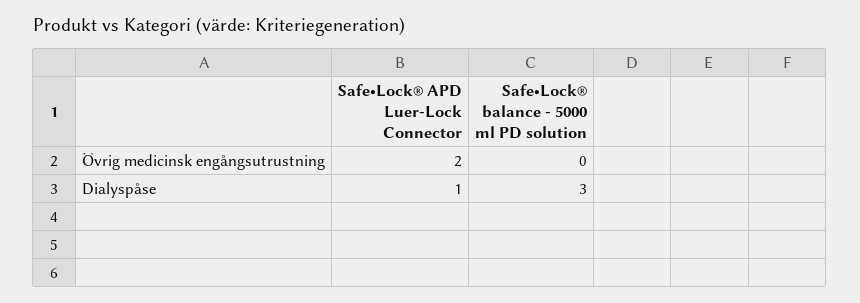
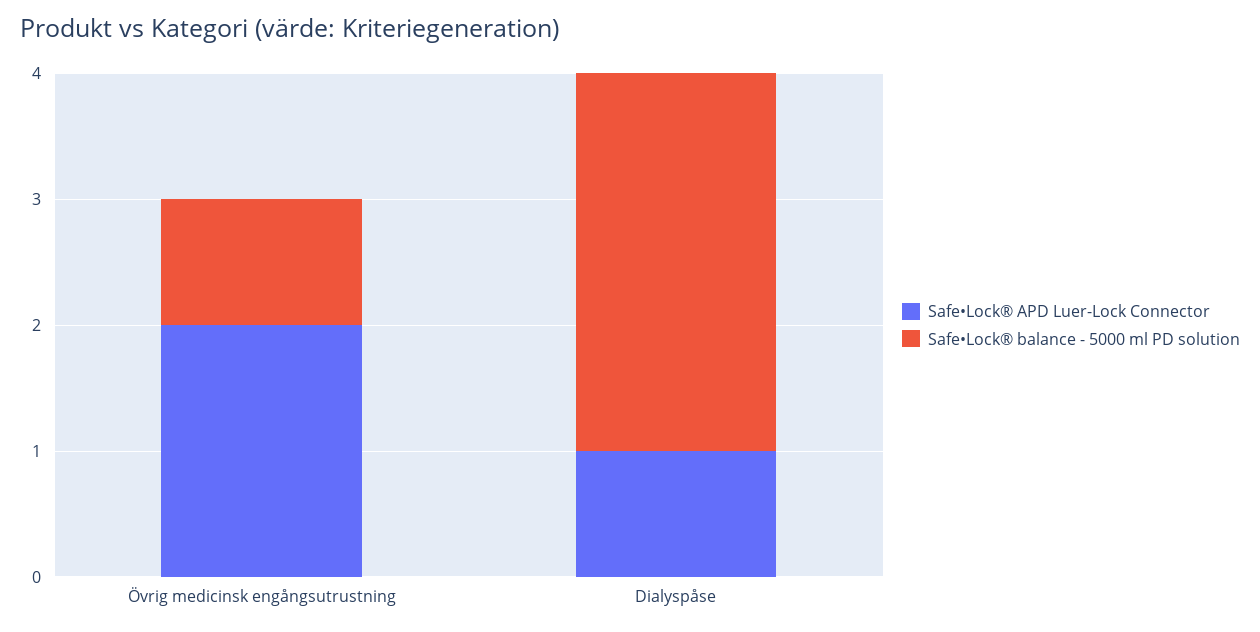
  {
    "Safe•Lock® APD Luer-Lock Connector": {
      "Övrig medicinsk engångsutrustning": 2,
      "Dialyspåse": 1
    },
    "Safe•Lock® balance - 5000 ml PD solution": {
-     "Övrig medicinsk engångsutrustning": 0,
+     "Övrig medicinsk engångsutrustning": 1,
      "Dialyspåse": 3
    }
  }

